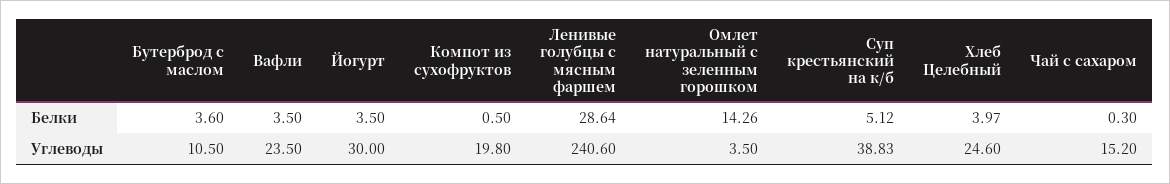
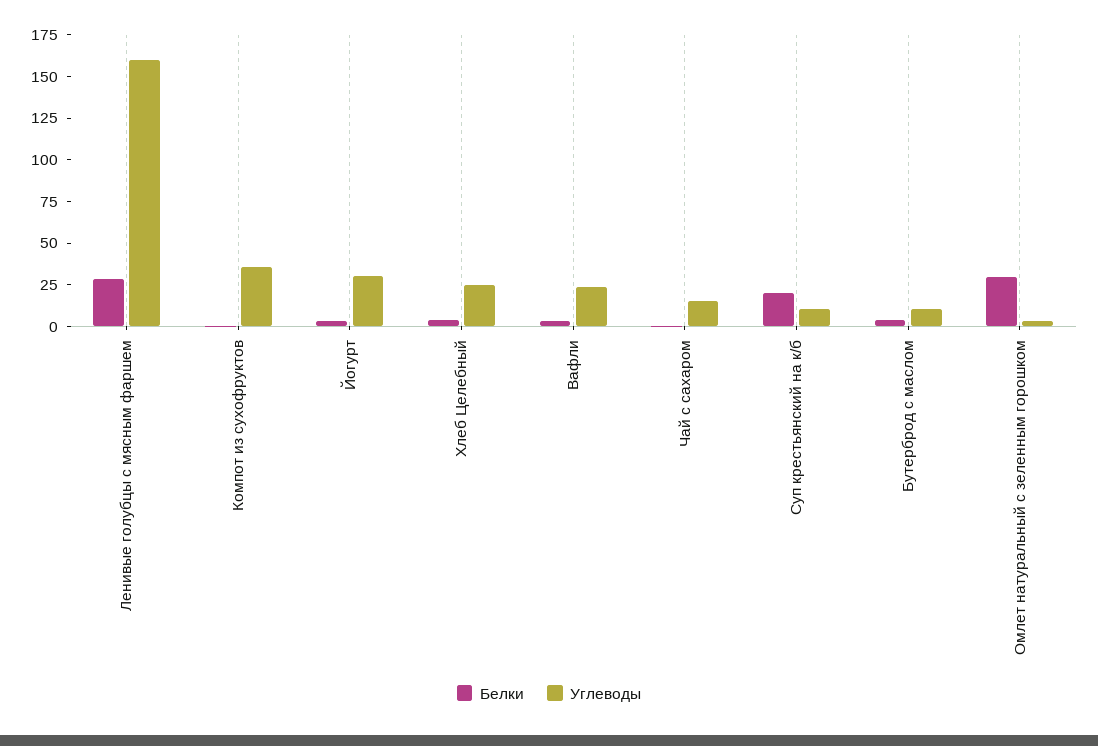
  {
    "Белки": {
      "Бутерброд с маслом": 3.6,
      "Вафли": 3.5,
      "Йогурт": 3.5,
      "Компот из сухофруктов": 0.5,
      "Ленивые голубцы с мясным фаршем": 28.64,
-     "Омлет натуральный с зеленным горошком": 14.26,
+     "Омлет натуральный с зеленным горошком": 30,
-     "Суп крестьянский на к/б": 5.12,
+     "Суп крестьянский на к/б": 20,
      "Хлеб Целебный": 3.97,
      "Чай с сахаром": 0.3
    },
    "Углеводы": {
      "Бутерброд с маслом": 10.5,
      "Вафли": 23.5,
      "Йогурт": 30,
-     "Компот из сухофруктов": 19.8,
+     "Компот из сухофруктов": 35,
-     "Ленивые голубцы с мясным фаршем": 240.6,
+     "Ленивые голубцы с мясным фаршем": 160,
      "Омлет натуральный с зеленным горошком": 3.5,
-     "Суп крестьянский на к/б": 38.83,
+     "Суп крестьянский на к/б": 10,
      "Хлеб Целебный": 24.6,
      "Чай с сахаром": 15.2
    }
  }

